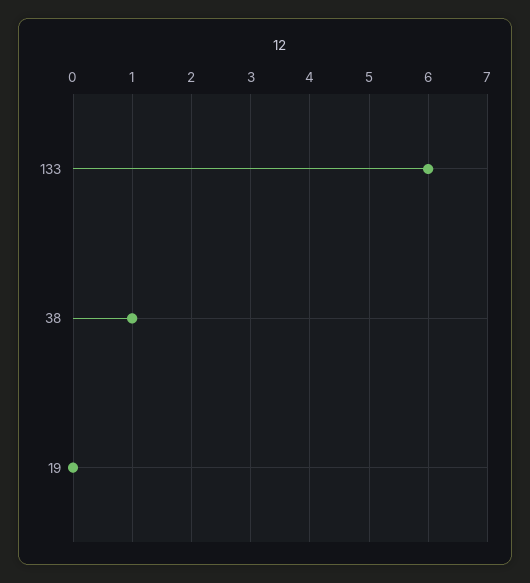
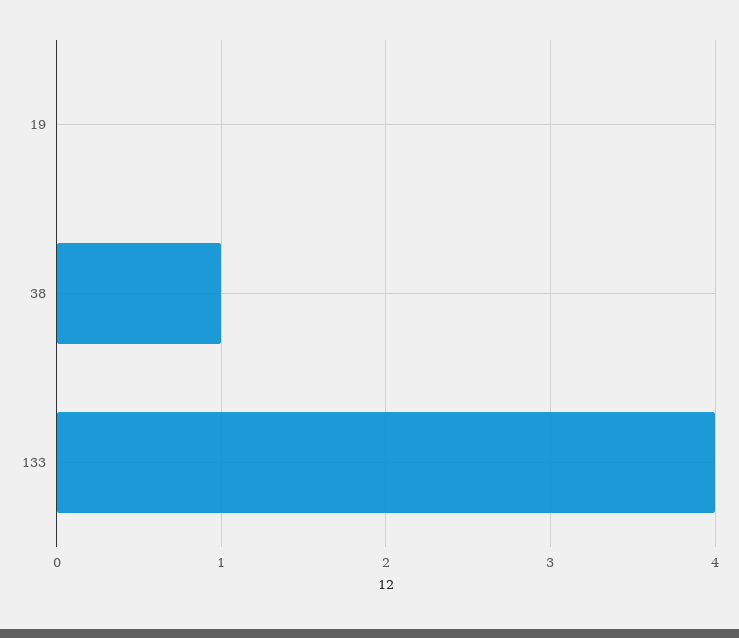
  {
-   "133": 6,
+   "133": 4,
    "38": 1,
    "19": 0
  }

